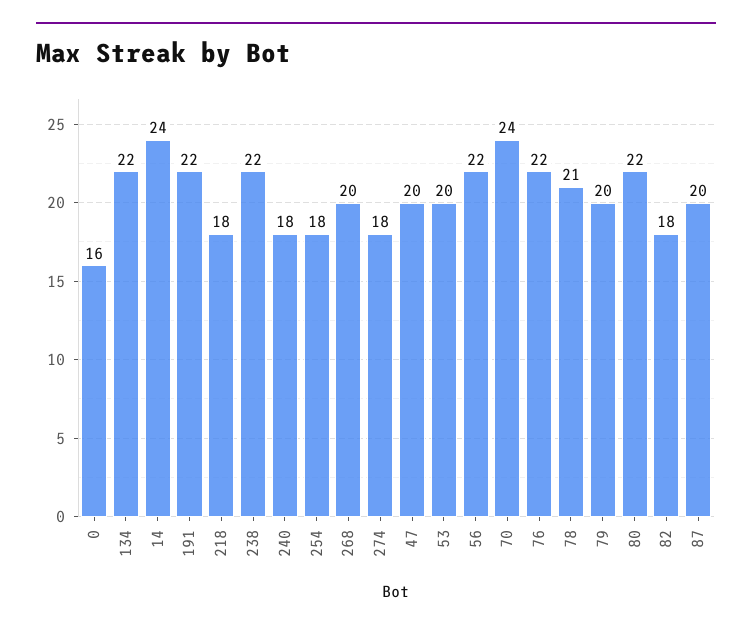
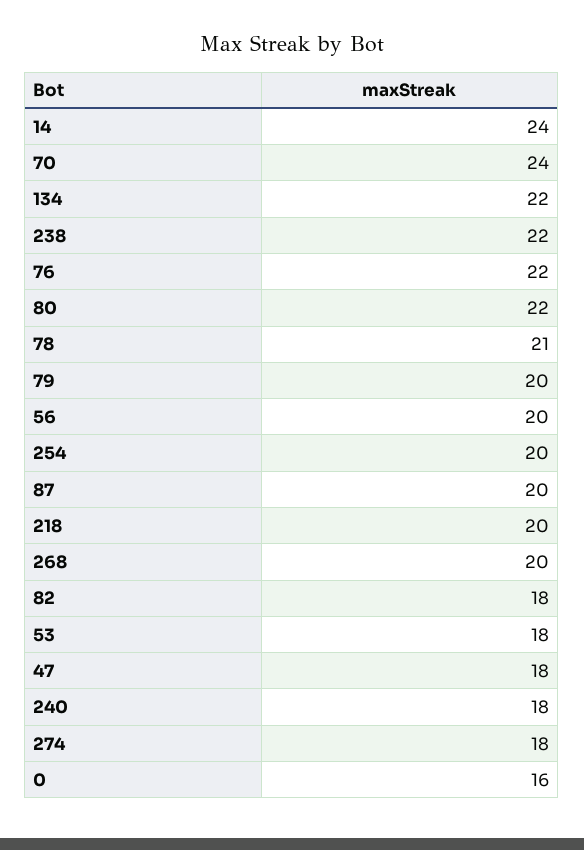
  {
    "0": 16,
    "134": 22,
    "14": 24,
-   "191": 22,
-   "218": 18,
+   "218": 20,
    "238": 22,
    "240": 18,
-   "254": 18,
+   "254": 20,
    "268": 20,
    "274": 18,
-   "47": 20,
+   "47": 18,
-   "53": 20,
+   "53": 18,
-   "56": 22,
+   "56": 20,
    "70": 24,
    "76": 22,
    "78": 21,
    "79": 20,
    "80": 22,
    "82": 18,
    "87": 20
  }

